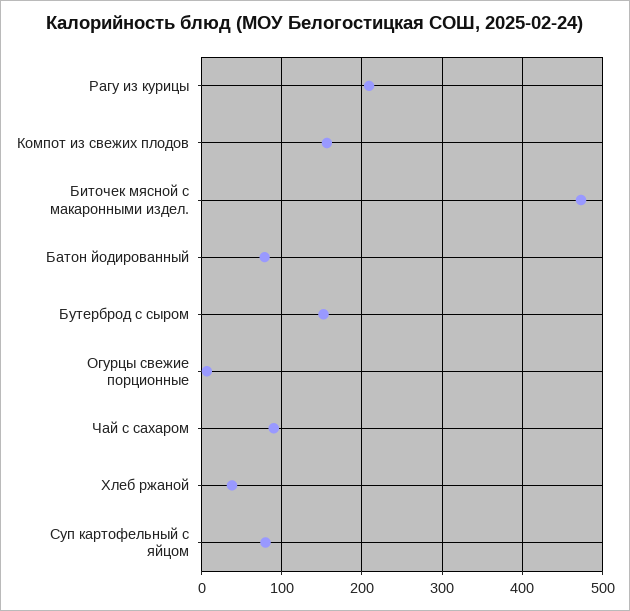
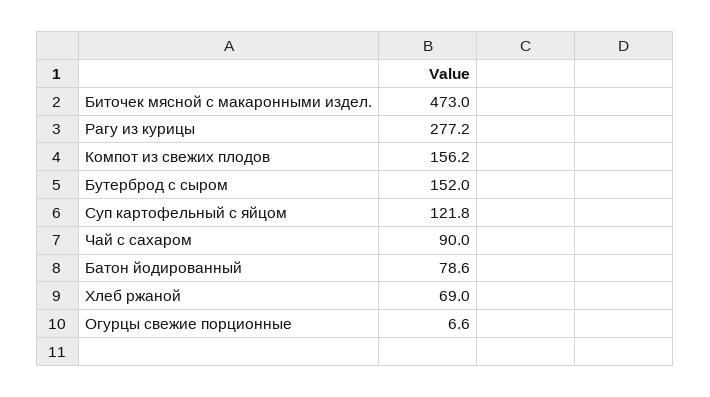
  {
-   "Рагу из курицы": 210,
+   "Рагу из курицы": 277.2,
    "Компот из свежих плодов": 156.2,
    "Биточек мясной с макаронными издел.": 473,
    "Батон йодированный": 78.6,
    "Бутерброд с сыром": 152,
    "Огурцы свежие порционные": 6.6,
    "Чай с сахаром": 90,
-   "Хлеб ржаной": 40,
+   "Хлеб ржаной": 69,
-   "Суп картофельный с яйцом": 80
+   "Суп картофельный с яйцом": 121.8
  }

